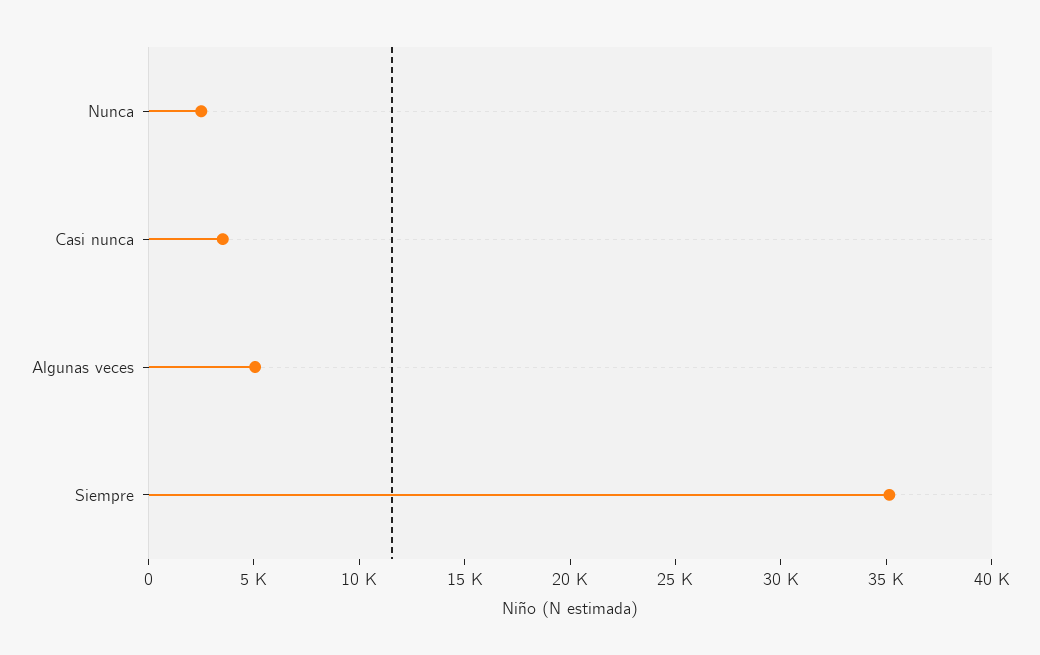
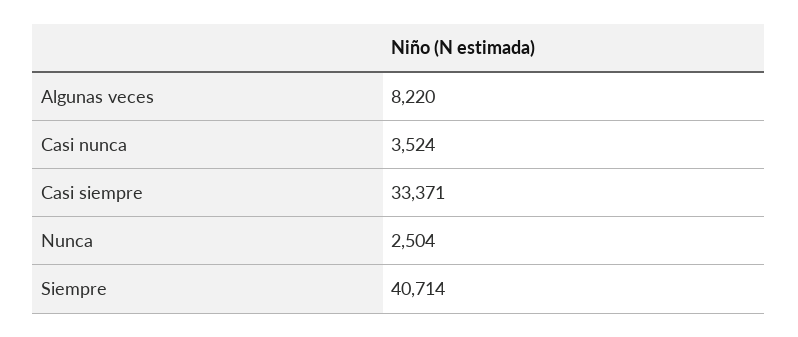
  {
    "Nunca": 2504,
    "Casi nunca": 3524,
-   "Algunas veces": 5000,
+   "Algunas veces": 8220,
-   "Siempre": 35000
+   "Siempre": 40714,
+   "Casi siempre": 33371
  }

